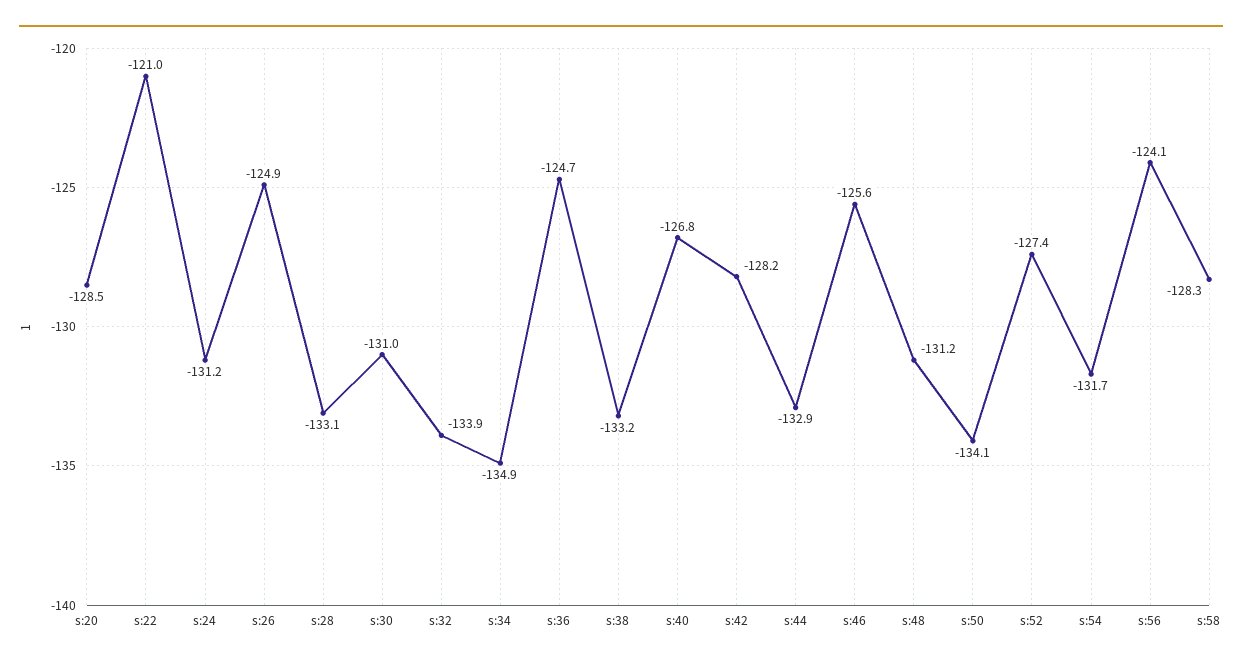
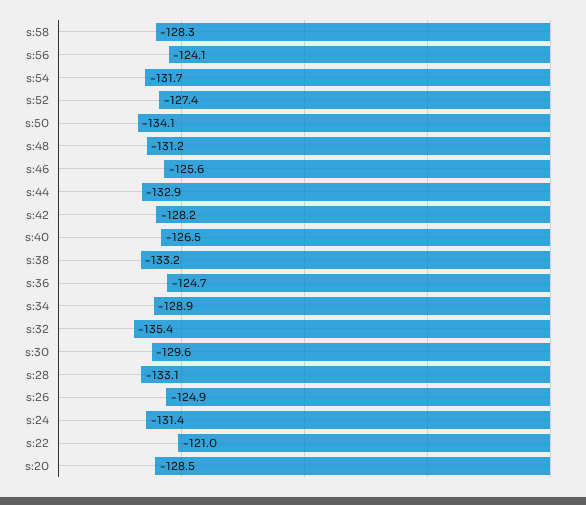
  {
    "s:20": -128.5,
    "s:22": -121,
-   "s:24": -131.2,
+   "s:24": -131.4,
    "s:26": -124.9,
    "s:28": -133.1,
-   "s:30": -131,
+   "s:30": -129.6,
-   "s:32": -133.9,
+   "s:32": -135.4,
-   "s:34": -134.9,
+   "s:34": -128.9,
    "s:36": -124.7,
    "s:38": -133.2,
-   "s:40": -126.8,
+   "s:40": -126.5,
    "s:42": -128.2,
    "s:44": -132.9,
    "s:46": -125.6,
    "s:48": -131.2,
    "s:50": -134.1,
    "s:52": -127.4,
    "s:54": -131.7,
    "s:56": -124.1,
    "s:58": -128.3
  }

